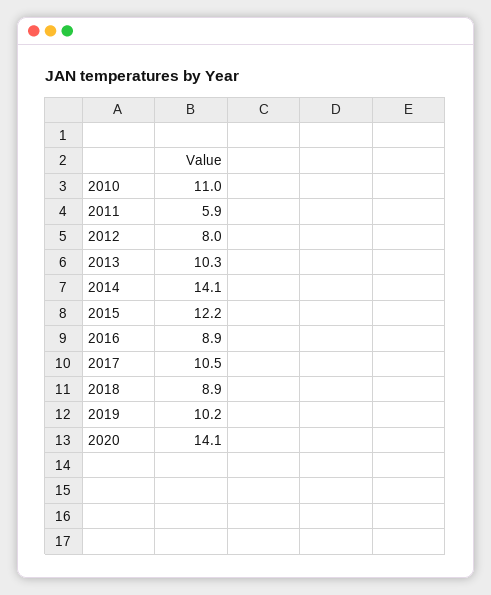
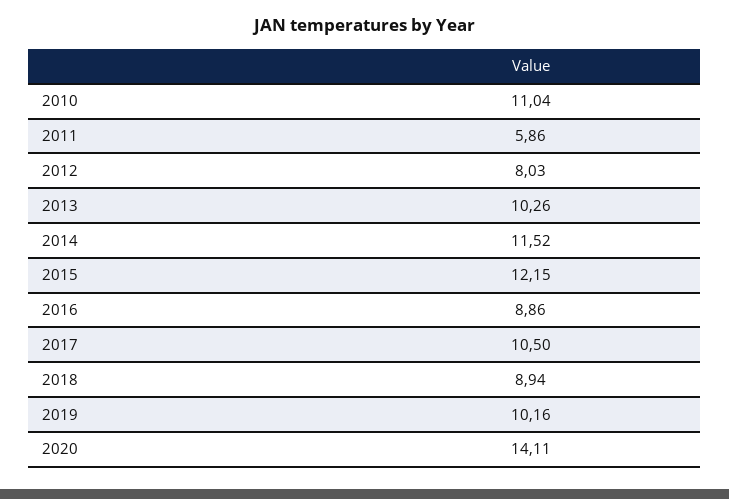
  {
    "2010": 11.04,
    "2011": 5.86,
    "2012": 8.03,
    "2013": 10.26,
-   "2014": 14.1,
+   "2014": 11.52,
    "2015": 12.15,
    "2016": 8.86,
    "2017": 10.5,
    "2018": 8.94,
    "2019": 10.16,
    "2020": 14.11
  }

